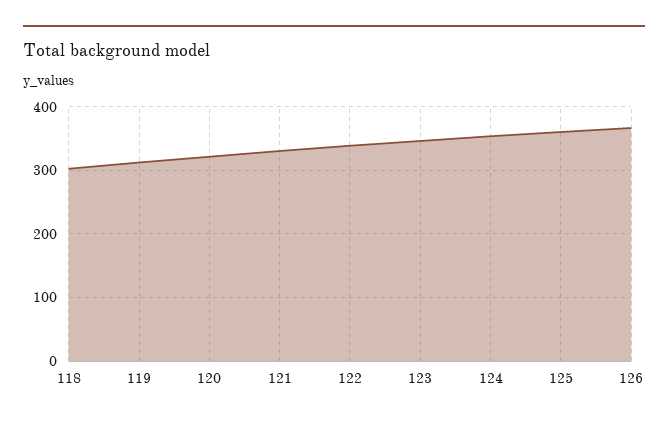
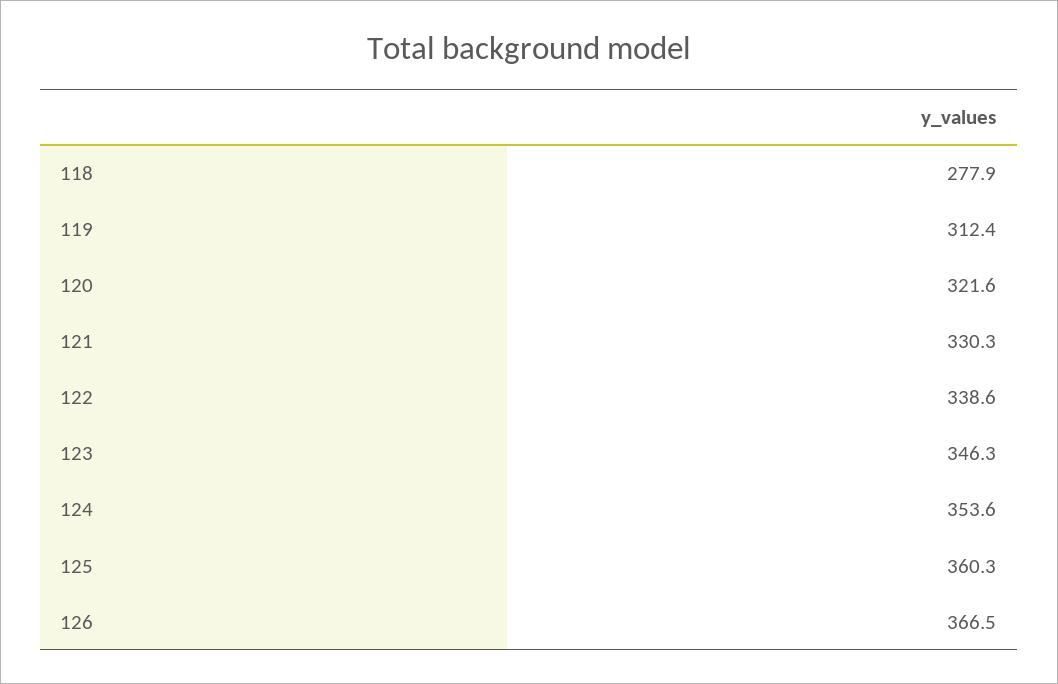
  {
-   "118": 300,
+   "118": 277.9,
    "119": 312.4,
    "120": 321.6,
    "121": 330.3,
    "122": 338.6,
    "123": 346.3,
    "124": 353.6,
    "125": 360.3,
    "126": 366.5
  }

